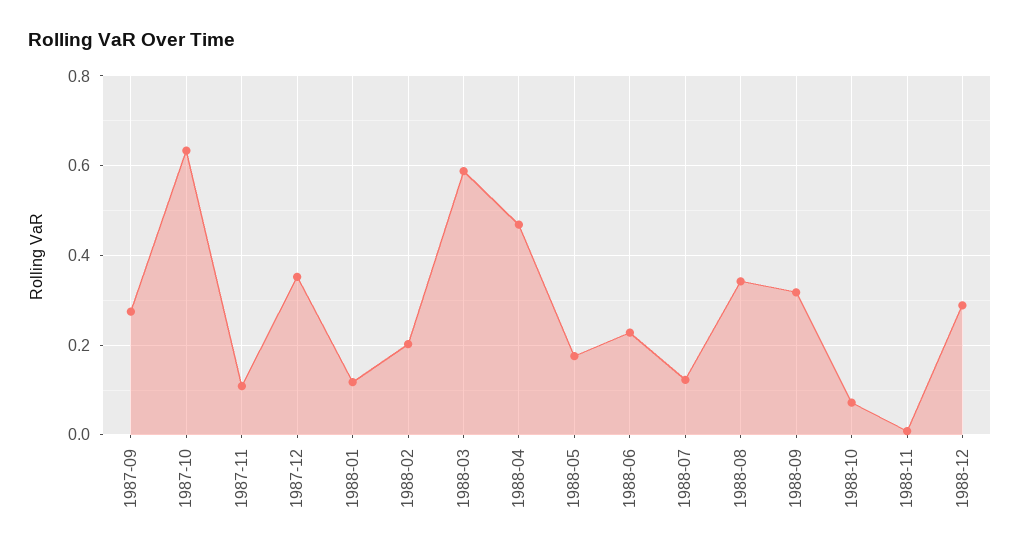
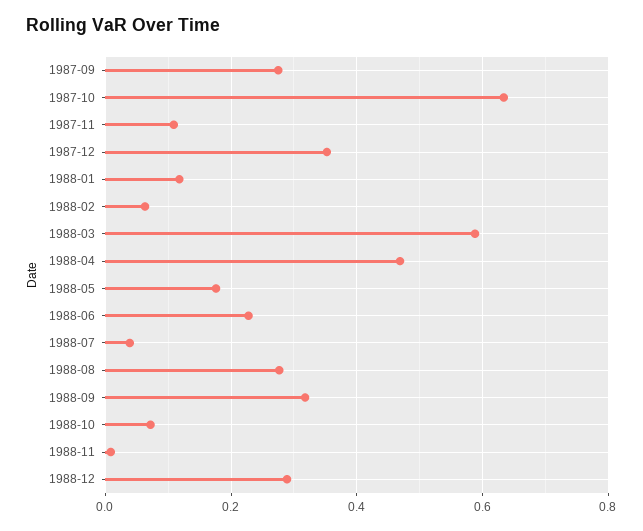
  {
    "1987-09": 0.28,
    "1987-10": 0.64,
    "1987-11": 0.1,
    "1987-12": 0.36,
    "1988-01": 0.12,
-   "1988-02": 0.2,
+   "1988-02": 0.06,
    "1988-03": 0.58,
    "1988-04": 0.46,
    "1988-05": 0.18,
    "1988-06": 0.22,
-   "1988-07": 0.12,
+   "1988-07": 0.04,
-   "1988-08": 0.34,
+   "1988-08": 0.28,
    "1988-09": 0.32,
    "1988-10": 0.08,
    "1988-11": 0,
    "1988-12": 0.28
  }

